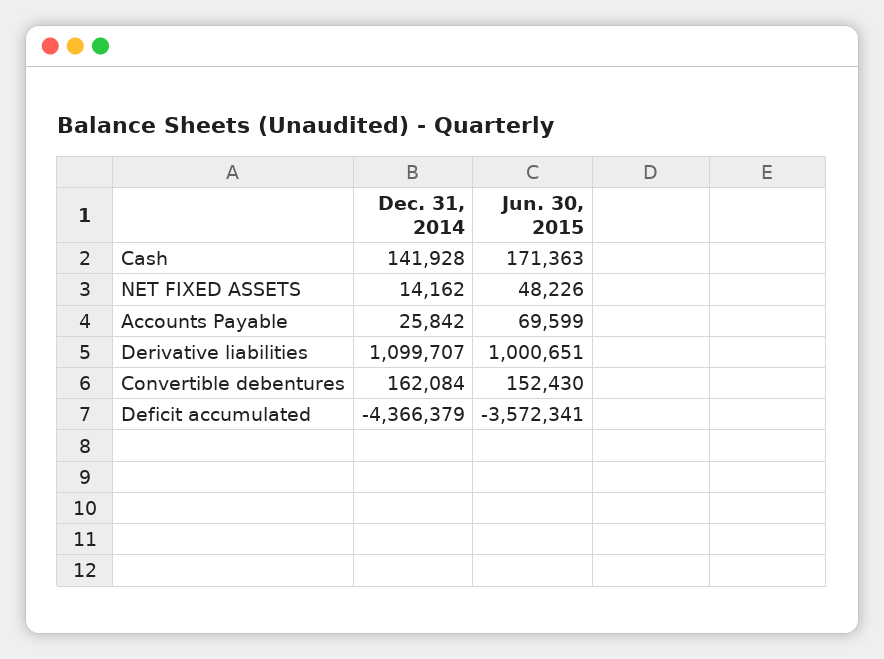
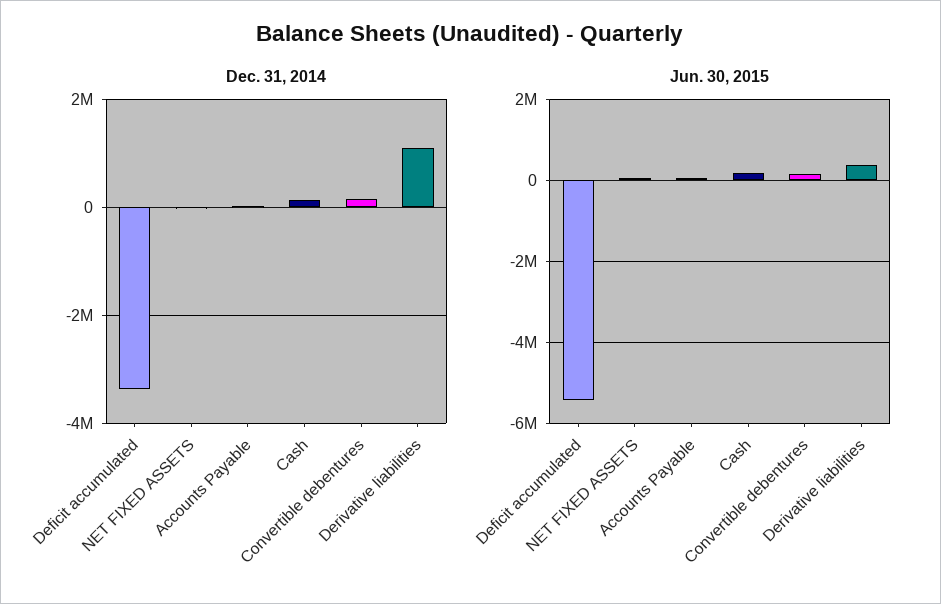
  {
    "Dec. 31, 2014": {
      "Cash": 141928,
      "NET FIXED ASSETS": 14162,
      "Accounts Payable": 25842,
      "Derivative liabilities": 1099707,
      "Convertible debentures": 162084,
-     "Deficit accumulated": -4366379
+     "Deficit accumulated": -3400000
    },
    "Jun. 30, 2015": {
      "Cash": 171363,
      "NET FIXED ASSETS": 48226,
      "Accounts Payable": 69599,
-     "Derivative liabilities": 1000651,
+     "Derivative liabilities": 400000,
      "Convertible debentures": 152430,
-     "Deficit accumulated": -3572341
+     "Deficit accumulated": -5400000
    }
  }

